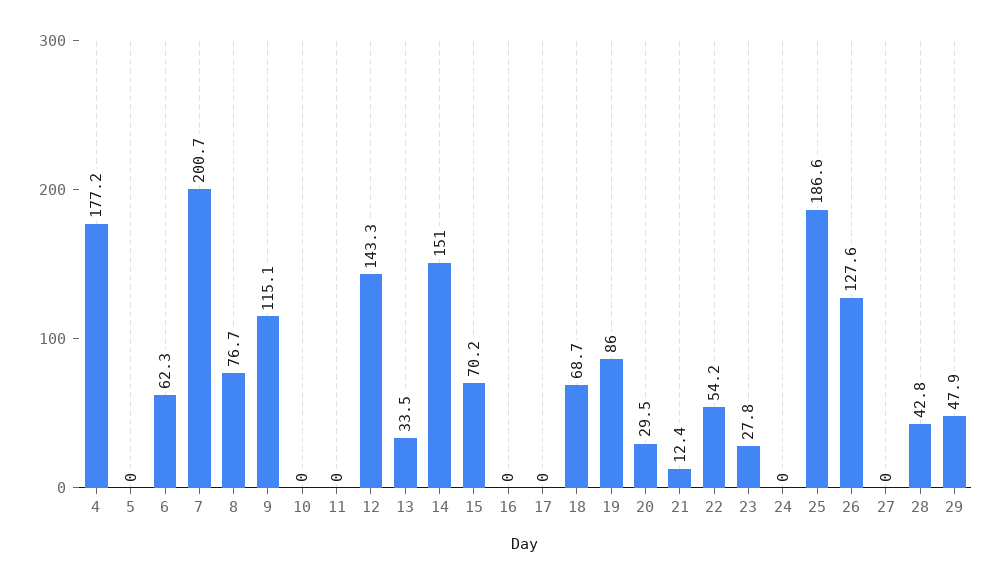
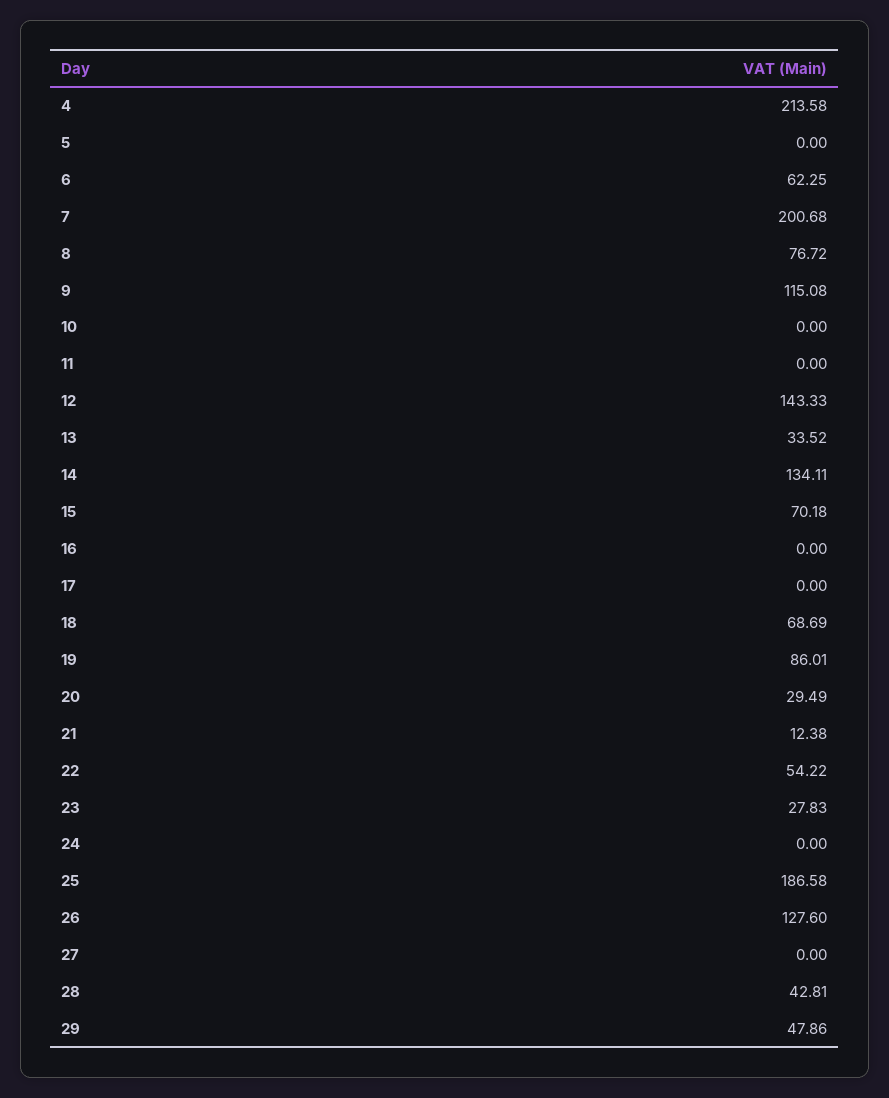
  {
-   "4": 177.2,
+   "4": 213.58,
    "5": 0,
    "6": 62.25,
    "7": 200.68,
    "8": 76.72,
    "9": 115.08,
    "10": 0,
    "11": 0,
    "12": 143.33,
    "13": 33.52,
-   "14": 151,
+   "14": 134.11,
    "15": 70.18,
    "16": 0,
    "17": 0,
    "18": 68.69,
    "19": 86.01,
    "20": 29.49,
    "21": 12.38,
    "22": 54.22,
    "23": 27.83,
    "24": 0,
    "25": 186.58,
    "26": 127.6,
    "27": 0,
    "28": 42.81,
    "29": 47.86
  }

